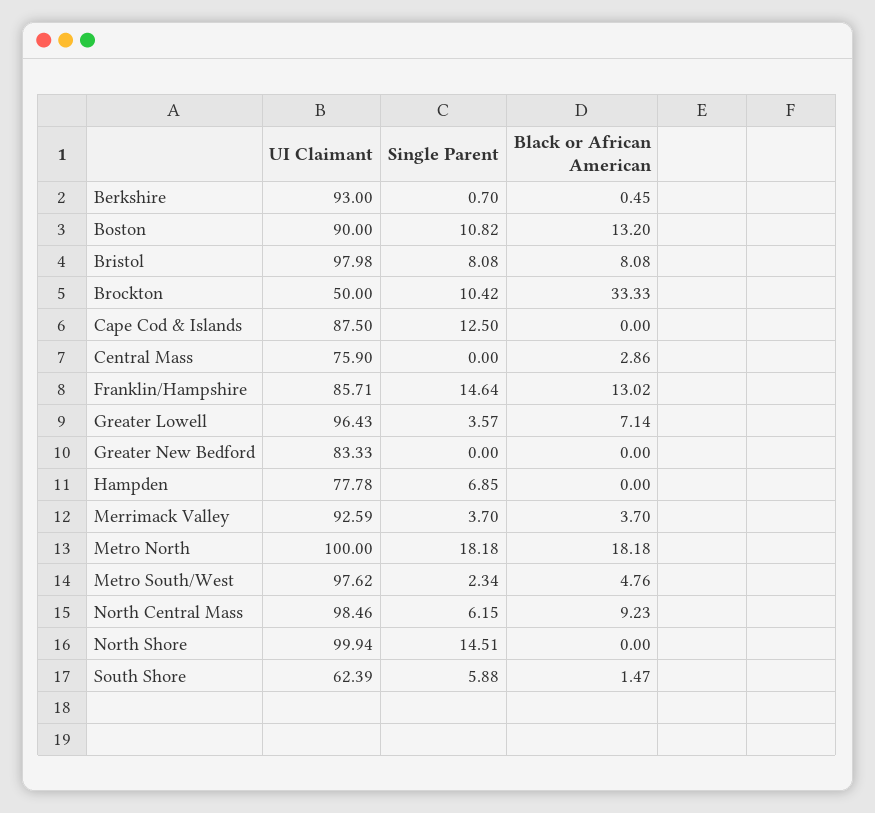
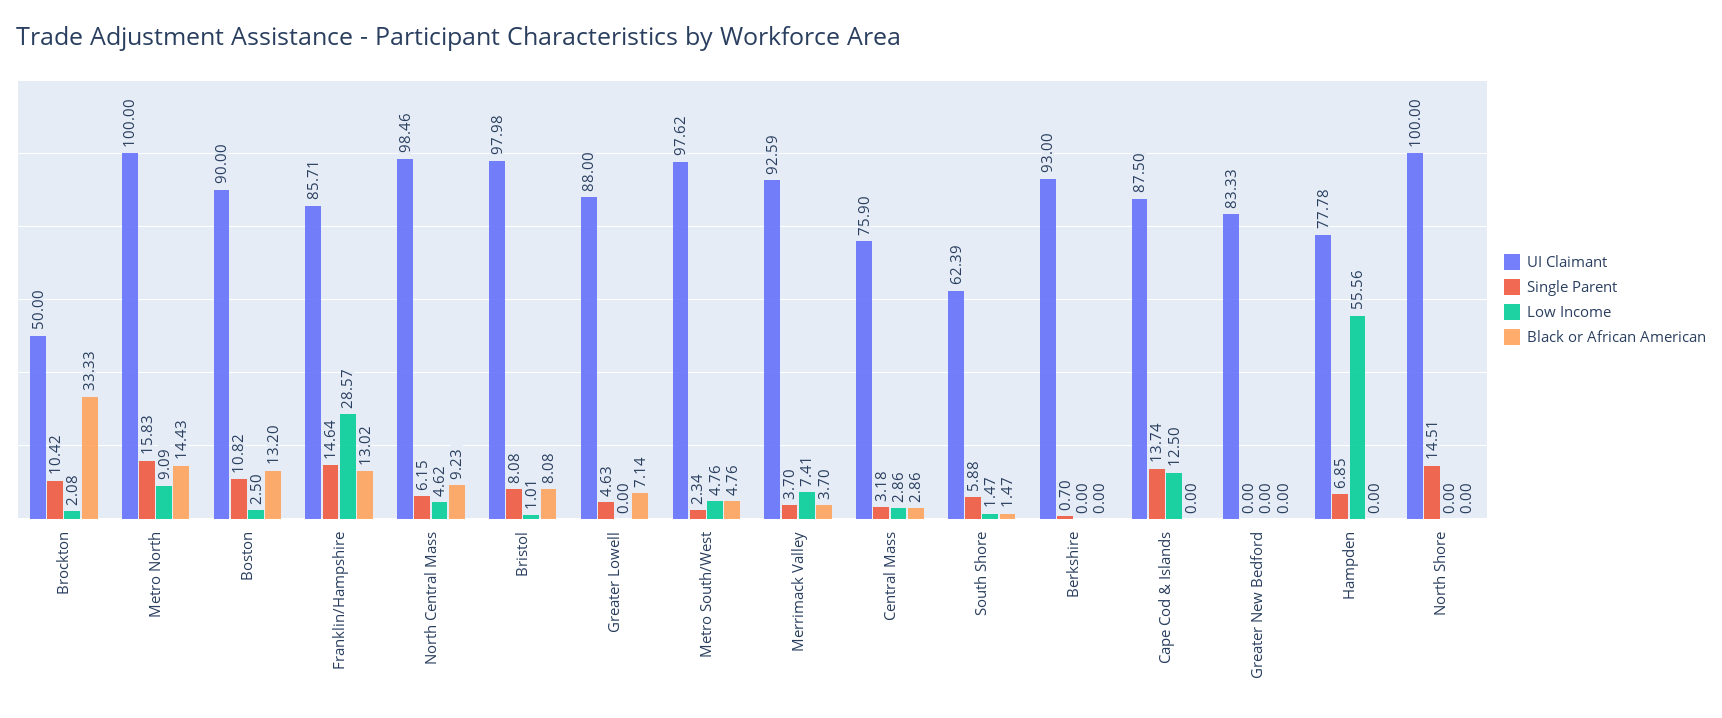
  {
    "UI Claimant": {
      "Berkshire": 93,
      "Boston": 90,
      "Bristol": 97.98,
      "Brockton": 50,
      "Cape Cod & Islands": 87.5,
      "Central Mass": 75.9,
      "Franklin/Hampshire": 85.71,
-     "Greater Lowell": 96.43,
+     "Greater Lowell": 88,
      "Greater New Bedford": 83.33,
      "Hampden": 77.78,
      "Merrimack Valley": 92.59,
      "Metro North": 100,
      "Metro South/West": 97.62,
      "North Central Mass": 98.46,
-     "North Shore": 99.94,
+     "North Shore": 100,
      "South Shore": 62.39
    },
    "Single Parent": {
      "Berkshire": 0.7,
      "Boston": 10.82,
      "Bristol": 8.08,
      "Brockton": 10.42,
-     "Cape Cod & Islands": 12.5,
+     "Cape Cod & Islands": 13.74,
-     "Central Mass": 0,
+     "Central Mass": 3.18,
      "Franklin/Hampshire": 14.64,
-     "Greater Lowell": 3.57,
+     "Greater Lowell": 4.63,
      "Greater New Bedford": 0,
      "Hampden": 6.85,
      "Merrimack Valley": 3.7,
-     "Metro North": 18.18,
+     "Metro North": 15.83,
      "Metro South/West": 2.34,
      "North Central Mass": 6.15,
      "North Shore": 14.51,
      "South Shore": 5.88
    },
    "Black or African American": {
-     "Berkshire": 0.45,
+     "Berkshire": 0,
      "Boston": 13.2,
      "Bristol": 8.08,
      "Brockton": 33.33,
      "Cape Cod & Islands": 0,
      "Central Mass": 2.86,
      "Franklin/Hampshire": 13.02,
      "Greater Lowell": 7.14,
      "Greater New Bedford": 0,
      "Hampden": 0,
      "Merrimack Valley": 3.7,
-     "Metro North": 18.18,
+     "Metro North": 14.43,
      "Metro South/West": 4.76,
      "North Central Mass": 9.23,
      "North Shore": 0,
      "South Shore": 1.47
-   }
+   },
+   "Low Income": {
+     "Brockton": 2.08,
+     "Metro North": 9.09,
+     "Boston": 2.5,
+     "Franklin/Hampshire": 28.57,
+     "North Central Mass": 4.62,
+     "Bristol": 1.01,
+     "Greater Lowell": 0,
+     "Metro South/West": 4.76,
+     "Merrimack Valley": 7.41,
+     "Central Mass": 2.86,
+     "South Shore": 1.47,
+     "Berkshire": 0,
+     "Cape Cod & Islands": 12.5,
+     "Greater New Bedford": 0,
+     "Hampden": 55.56,
+     "North Shore": 0
+   }
  }

